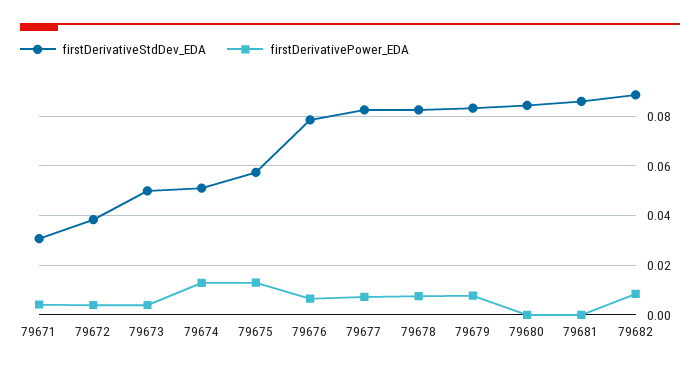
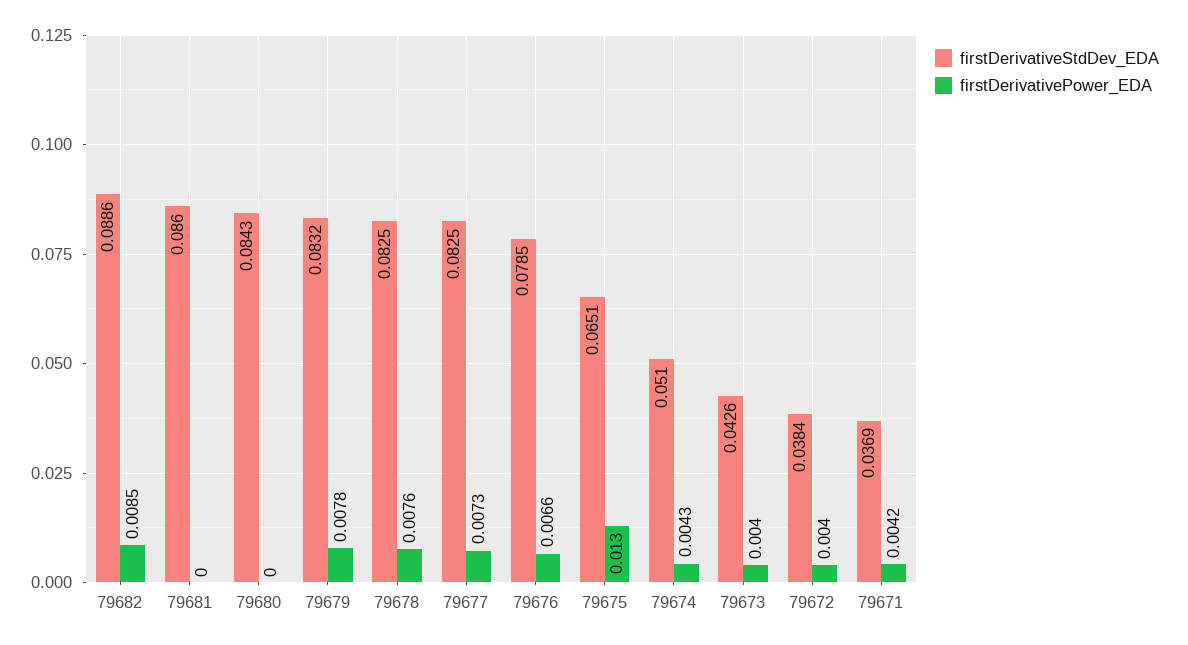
  {
    "firstDerivativeStdDev_EDA": {
-     "79671": 0.03,
+     "79671": 0.0369,
      "79672": 0.0384,
-     "79673": 0.05,
+     "79673": 0.0426,
      "79674": 0.051,
-     "79675": 0.0575,
+     "79675": 0.0651,
      "79676": 0.0785,
      "79677": 0.0825,
      "79678": 0.0825,
      "79679": 0.0832,
      "79680": 0.0843,
      "79681": 0.086,
      "79682": 0.0886
    },
    "firstDerivativePower_EDA": {
      "79671": 0.0042,
      "79672": 0.004,
      "79673": 0.004,
-     "79674": 0.0125,
+     "79674": 0.0043,
      "79675": 0.013,
      "79676": 0.0066,
      "79677": 0.0073,
      "79678": 0.0076,
      "79679": 0.0078,
      "79680": 0,
      "79681": 0,
      "79682": 0.0085
    }
  }

